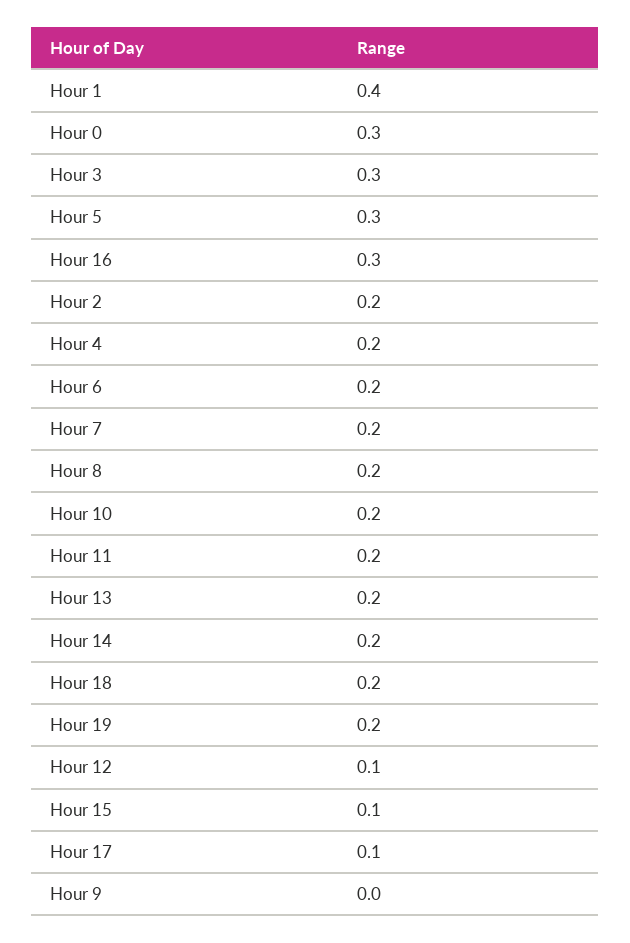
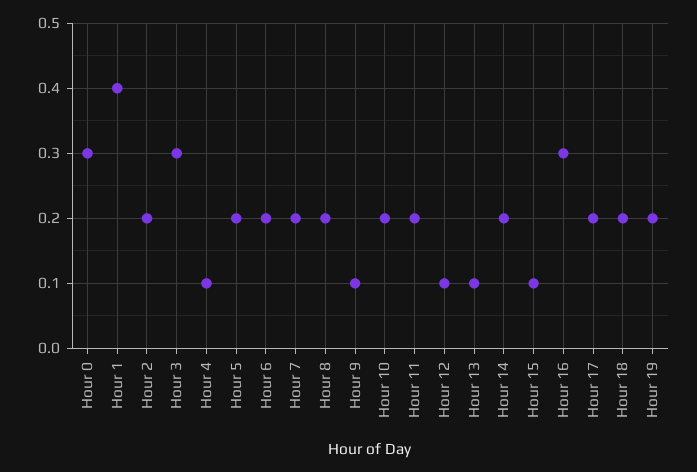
  {
    "Hour 1": 0.4,
    "Hour 0": 0.3,
    "Hour 3": 0.3,
-   "Hour 5": 0.3,
+   "Hour 5": 0.2,
    "Hour 16": 0.3,
    "Hour 2": 0.2,
-   "Hour 4": 0.2,
+   "Hour 4": 0.1,
    "Hour 6": 0.2,
    "Hour 7": 0.2,
    "Hour 8": 0.2,
    "Hour 10": 0.2,
    "Hour 11": 0.2,
-   "Hour 13": 0.2,
+   "Hour 13": 0.1,
    "Hour 14": 0.2,
    "Hour 18": 0.2,
    "Hour 19": 0.2,
    "Hour 12": 0.1,
    "Hour 15": 0.1,
-   "Hour 17": 0.1,
+   "Hour 17": 0.2,
-   "Hour 9": 0
+   "Hour 9": 0.1
  }

